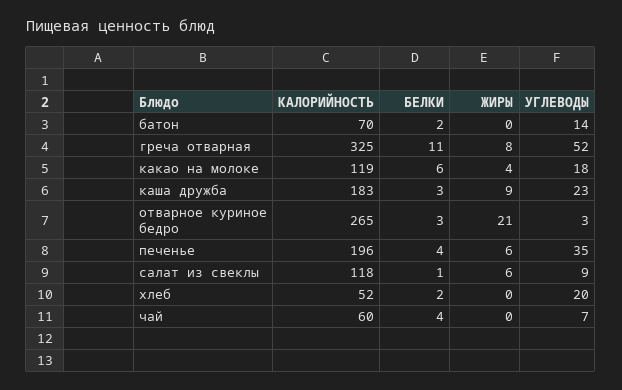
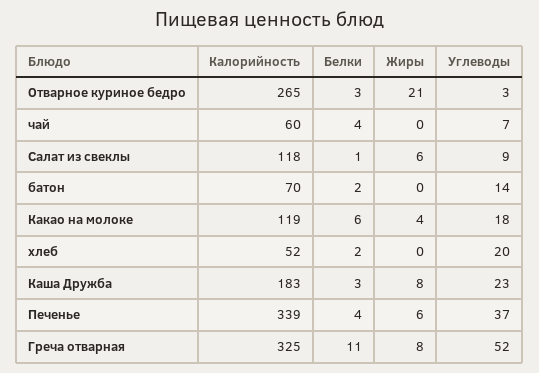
  {
    "КАЛОРИЙНОСТЬ": {
      "батон": 70,
      "греча отварная": 325,
      "какао на молоке": 119,
      "каша дружба": 183,
      "отварное куриное бедро": 265,
-     "печенье": 196,
+     "печенье": 339,
      "салат из свеклы": 118,
      "хлеб": 52,
      "чай": 60
    },
    "БЕЛКИ": {
      "батон": 2,
      "греча отварная": 11,
      "какао на молоке": 6,
      "каша дружба": 3,
      "отварное куриное бедро": 3,
      "печенье": 4,
      "салат из свеклы": 1,
      "хлеб": 2,
      "чай": 4
    },
    "ЖИРЫ": {
      "батон": 0,
      "греча отварная": 8,
      "какао на молоке": 4,
-     "каша дружба": 9,
+     "каша дружба": 8,
      "отварное куриное бедро": 21,
      "печенье": 6,
      "салат из свеклы": 6,
      "хлеб": 0,
      "чай": 0
    },
    "УГЛЕВОДЫ": {
      "батон": 14,
      "греча отварная": 52,
      "какао на молоке": 18,
      "каша дружба": 23,
      "отварное куриное бедро": 3,
-     "печенье": 35,
+     "печенье": 37,
      "салат из свеклы": 9,
      "хлеб": 20,
      "чай": 7
    }
  }

